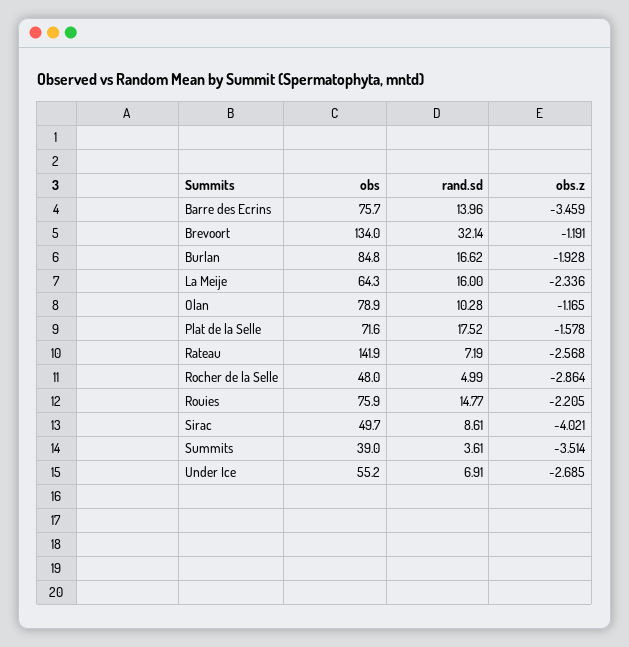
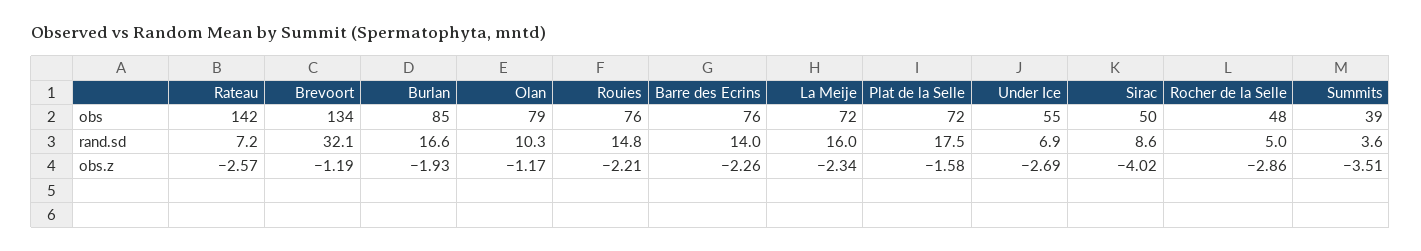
  {
    "obs": {
      "Barre des Ecrins": 75.7,
      "Brevoort": 134,
      "Burlan": 84.8,
-     "La Meije": 64.3,
+     "La Meije": 72,
      "Olan": 78.9,
      "Plat de la Selle": 71.6,
      "Rateau": 141.9,
      "Rocher de la Selle": 48,
      "Rouies": 75.9,
      "Sirac": 49.7,
      "Summits": 39,
      "Under Ice": 55.2
    },
    "rand.sd": {
      "Barre des Ecrins": 13.96,
      "Brevoort": 32.14,
      "Burlan": 16.62,
      "La Meije": 16,
      "Olan": 10.28,
      "Plat de la Selle": 17.52,
      "Rateau": 7.19,
      "Rocher de la Selle": 4.99,
      "Rouies": 14.77,
      "Sirac": 8.61,
      "Summits": 3.61,
      "Under Ice": 6.91
    },
    "obs.z": {
-     "Barre des Ecrins": -3.459,
+     "Barre des Ecrins": -2.26,
      "Brevoort": -1.191,
      "Burlan": -1.928,
      "La Meije": -2.336,
      "Olan": -1.165,
      "Plat de la Selle": -1.578,
      "Rateau": -2.568,
      "Rocher de la Selle": -2.864,
      "Rouies": -2.205,
      "Sirac": -4.021,
      "Summits": -3.514,
      "Under Ice": -2.685
    }
  }

